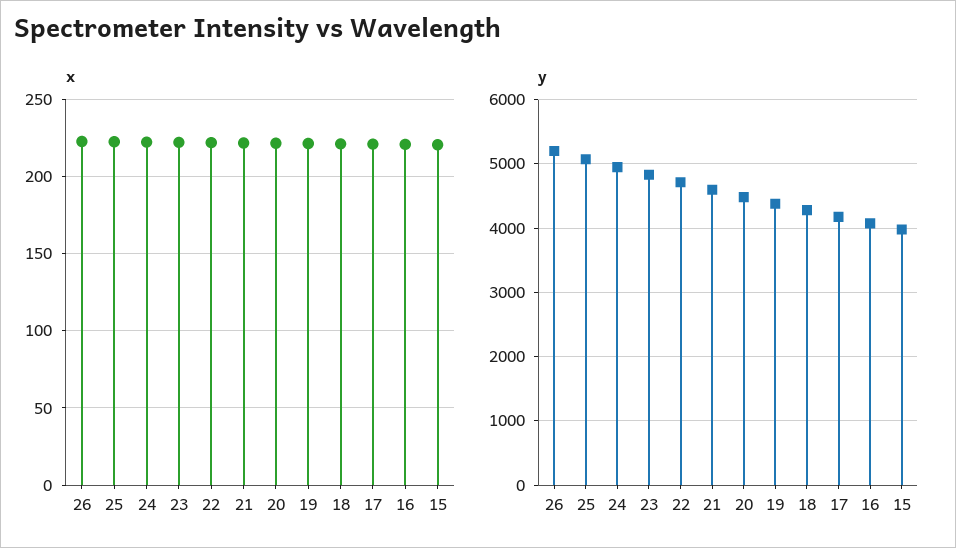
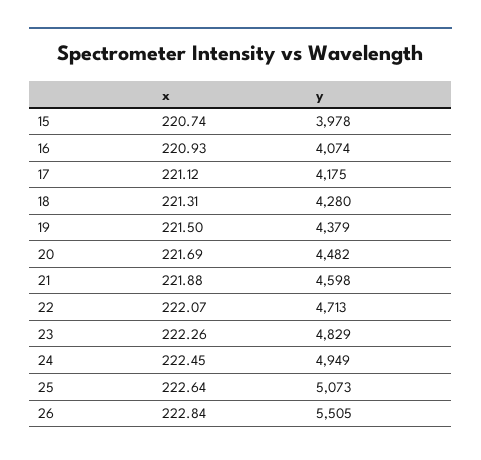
  {
    "x": {
      "26": 222.84,
      "25": 222.64,
      "24": 222.45,
      "23": 222.26,
      "22": 222.07,
      "21": 221.88,
      "20": 221.69,
      "19": 221.5,
      "18": 221.31,
      "17": 221.12,
      "16": 220.93,
      "15": 220.74
    },
    "y": {
-     "26": 5200,
+     "26": 5505,
      "25": 5073,
      "24": 4949,
      "23": 4829,
      "22": 4713,
      "21": 4598,
      "20": 4482,
      "19": 4379,
      "18": 4280,
      "17": 4175,
      "16": 4074,
      "15": 3978
    }
  }

